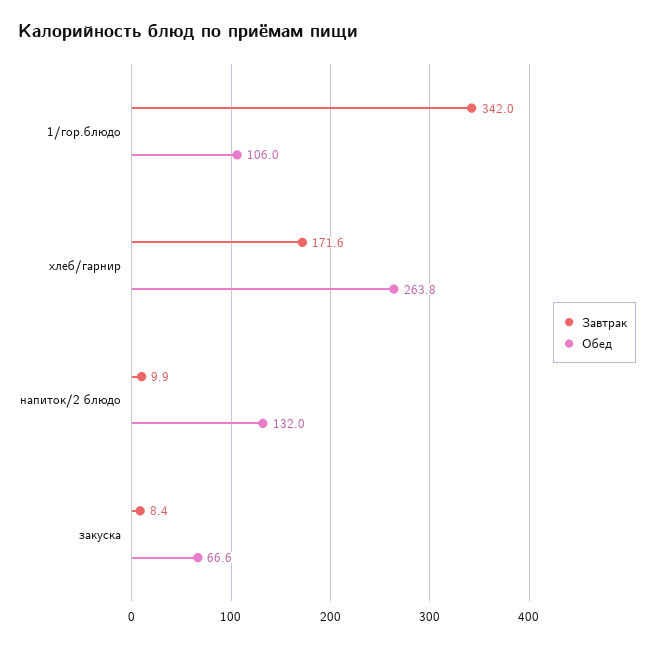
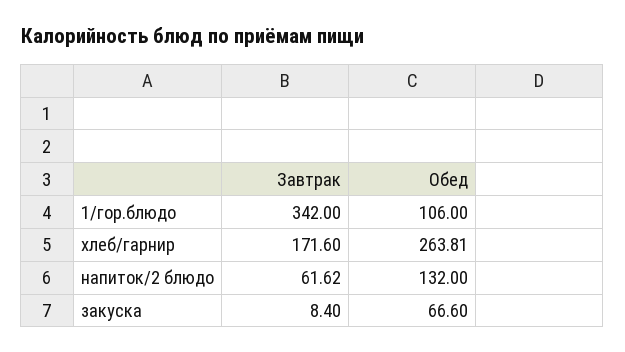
  {
    "Завтрак": {
      "1/гор.блюдо": 342,
      "хлеб/гарнир": 171.6,
-     "напиток/2 блюдо": 9.9,
+     "напиток/2 блюдо": 61.62,
      "закуска": 8.4
    },
    "Обед": {
      "1/гор.блюдо": 106,
      "хлеб/гарнир": 263.81,
      "напиток/2 блюдо": 132,
      "закуска": 66.6
    }
  }

